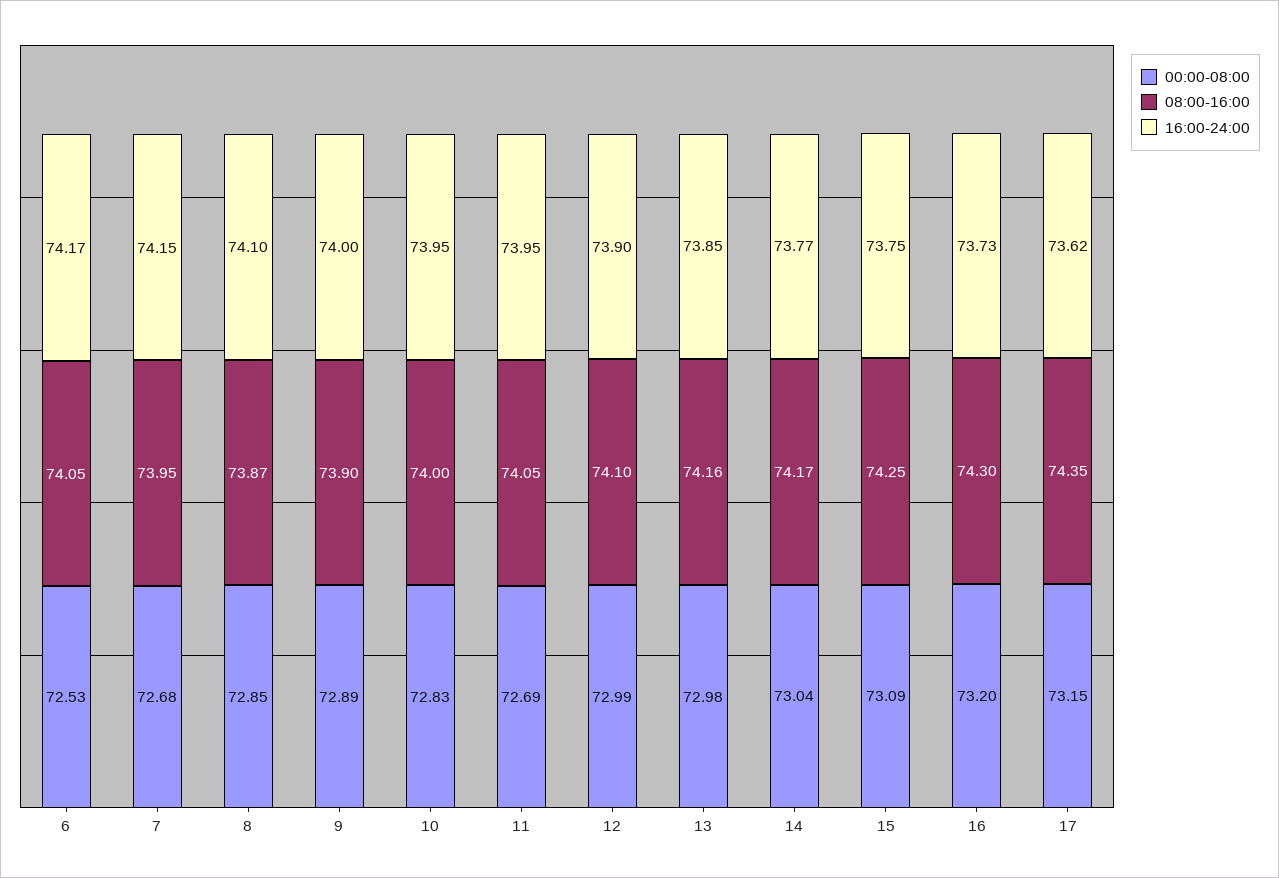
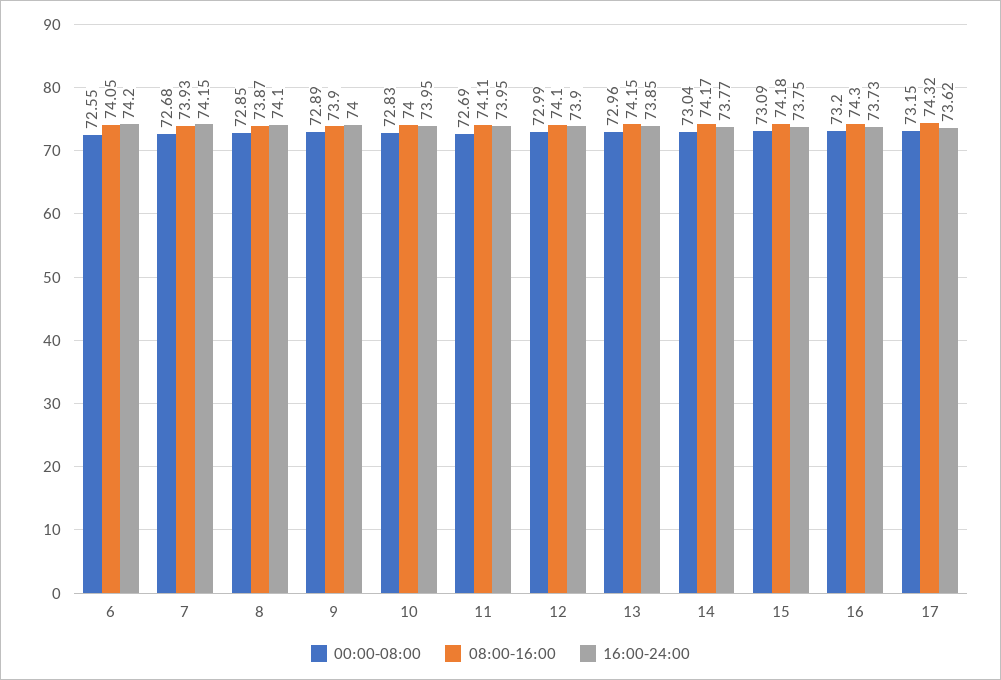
  {
    "00:00-08:00": {
-     "6": 72.53,
+     "6": 72.55,
      "7": 72.68,
      "8": 72.85,
      "9": 72.89,
      "10": 72.83,
      "11": 72.69,
      "12": 72.99,
-     "13": 72.98,
+     "13": 72.96,
      "14": 73.04,
      "15": 73.09,
      "16": 73.2,
      "17": 73.15
    },
    "08:00-16:00": {
      "6": 74.05,
-     "7": 73.95,
+     "7": 73.93,
      "8": 73.87,
      "9": 73.9,
      "10": 74,
-     "11": 74.05,
+     "11": 74.11,
      "12": 74.1,
-     "13": 74.16,
+     "13": 74.15,
      "14": 74.17,
-     "15": 74.25,
+     "15": 74.18,
      "16": 74.3,
-     "17": 74.35
+     "17": 74.32
    },
    "16:00-24:00": {
-     "6": 74.17,
+     "6": 74.2,
      "7": 74.15,
      "8": 74.1,
      "9": 74,
      "10": 73.95,
      "11": 73.95,
      "12": 73.9,
      "13": 73.85,
      "14": 73.77,
      "15": 73.75,
      "16": 73.73,
      "17": 73.62
    }
  }

